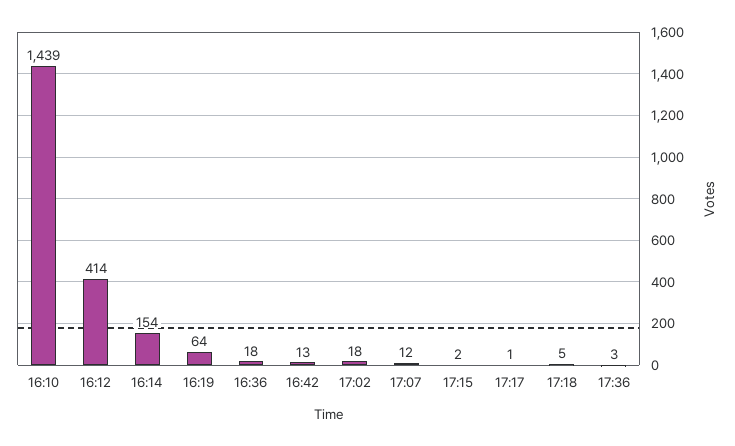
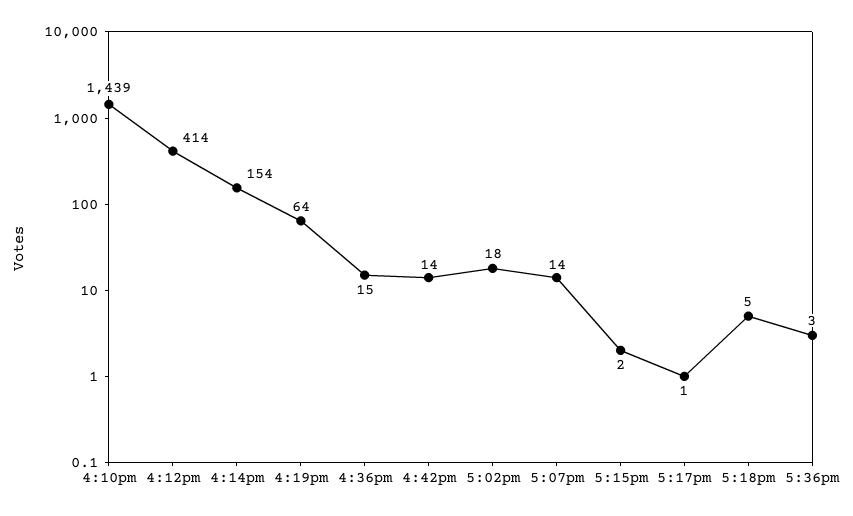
  {
    "16:10": 1439,
    "16:12": 414,
    "16:14": 154,
    "16:19": 64,
-   "16:36": 18,
+   "16:36": 15,
-   "16:42": 13,
+   "16:42": 14,
    "17:02": 18,
-   "17:07": 12,
+   "17:07": 14,
    "17:15": 2,
    "17:17": 1,
    "17:18": 5,
    "17:36": 3
  }

